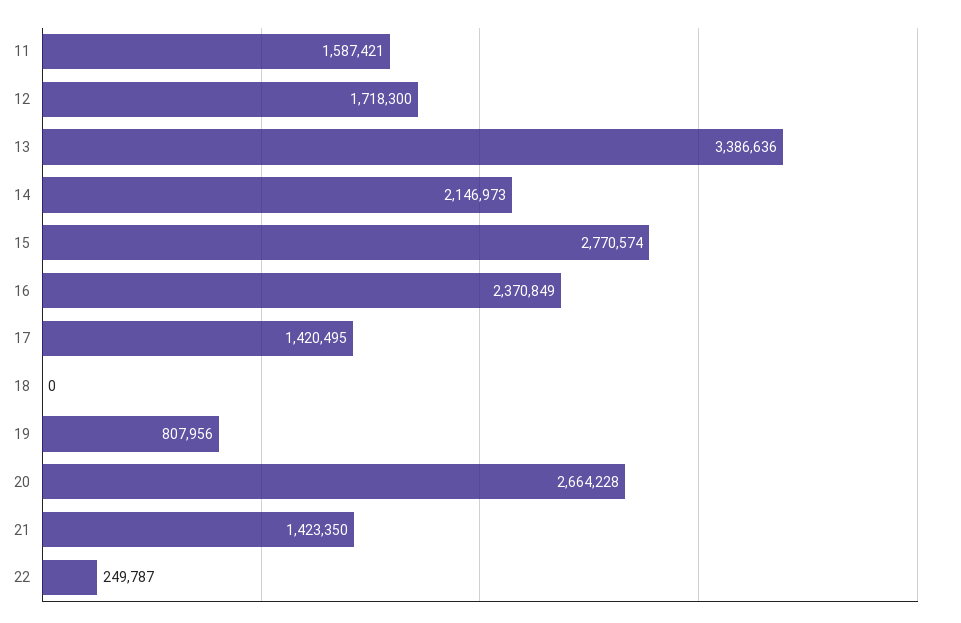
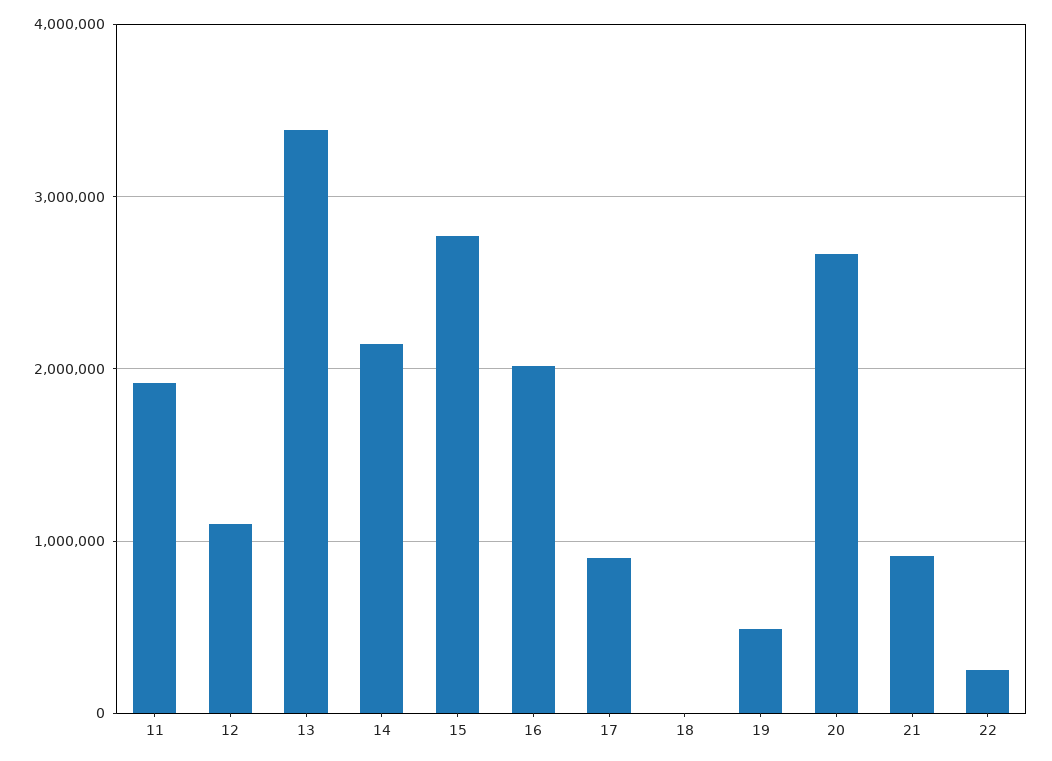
  {
-   "11": 1587421,
+   "11": 1900000,
-   "12": 1718300,
+   "12": 1100000,
    "13": 3386636,
    "14": 2146973,
    "15": 2770574,
-   "16": 2370849,
+   "16": 2000000,
-   "17": 1420495,
+   "17": 900000,
    "18": 0,
-   "19": 807956,
+   "19": 500000,
    "20": 2664228,
-   "21": 1423350,
+   "21": 900000,
    "22": 249787
  }

